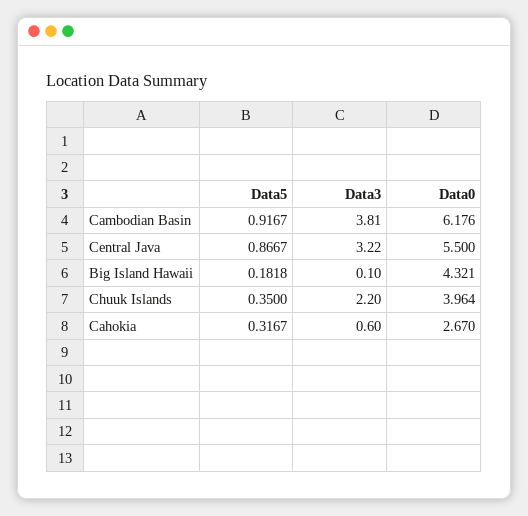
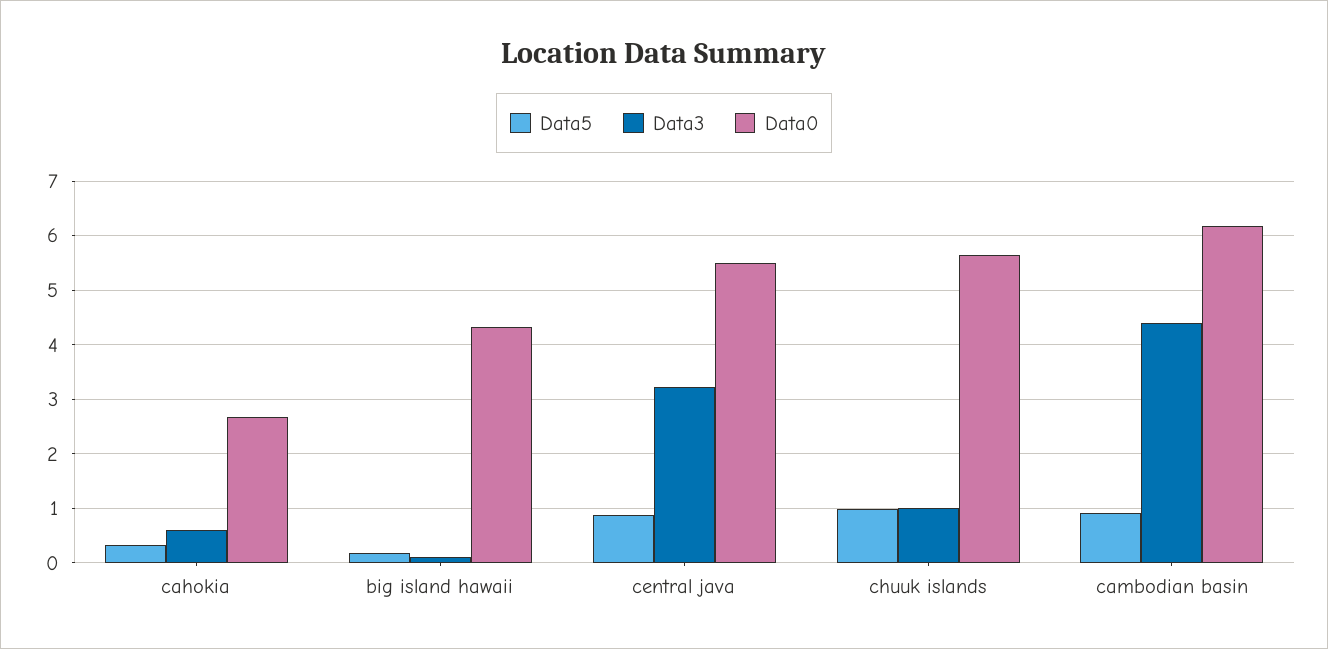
  {
    "Data5": {
      "Cambodian Basin": 0.9167,
      "Central Java": 0.8667,
      "Big Island Hawaii": 0.1818,
-     "Chuuk Islands": 0.35,
+     "Chuuk Islands": 1,
      "Cahokia": 0.3167
    },
    "Data3": {
-     "Cambodian Basin": 3.81,
+     "Cambodian Basin": 4.4,
      "Central Java": 3.22,
      "Big Island Hawaii": 0.1,
-     "Chuuk Islands": 2.2,
+     "Chuuk Islands": 1,
      "Cahokia": 0.6
    },
    "Data0": {
      "Cambodian Basin": 6.176,
      "Central Java": 5.5,
      "Big Island Hawaii": 4.321,
-     "Chuuk Islands": 3.964,
+     "Chuuk Islands": 5.6,
      "Cahokia": 2.67
    }
  }

